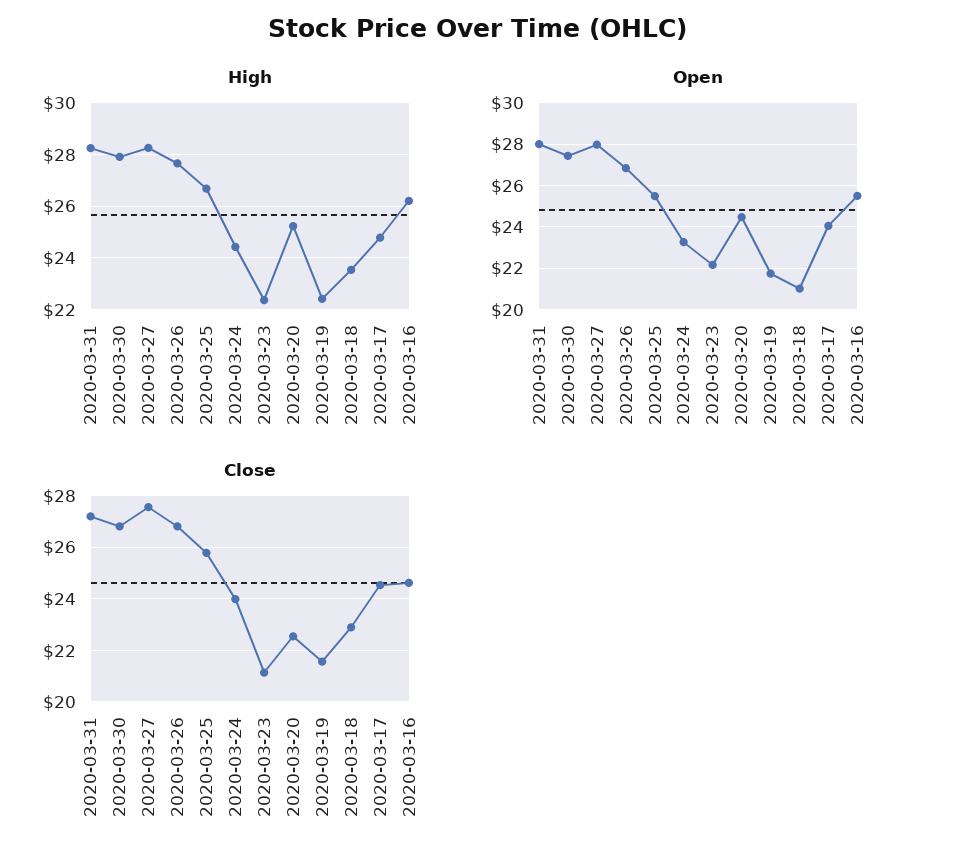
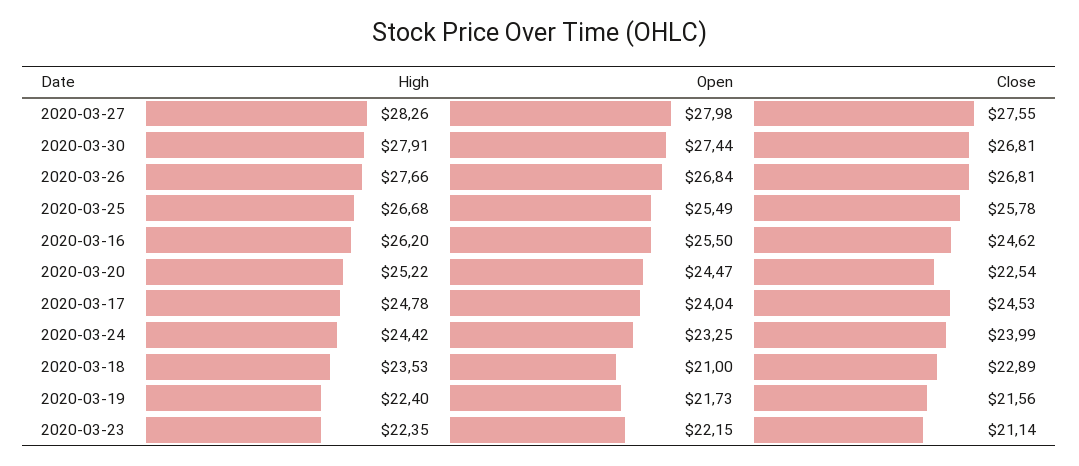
  {
    "High": {
-     "2020-03-31": 28.25,
      "2020-03-30": 27.91,
      "2020-03-27": 28.26,
      "2020-03-26": 27.66,
      "2020-03-25": 26.68,
      "2020-03-24": 24.42,
      "2020-03-23": 22.35,
      "2020-03-20": 25.22,
      "2020-03-19": 22.4,
      "2020-03-18": 23.53,
      "2020-03-17": 24.78,
      "2020-03-16": 26.2
    },
    "Open": {
-     "2020-03-31": 28,
      "2020-03-30": 27.44,
      "2020-03-27": 27.98,
      "2020-03-26": 26.84,
      "2020-03-25": 25.49,
      "2020-03-24": 23.25,
      "2020-03-23": 22.15,
      "2020-03-20": 24.47,
      "2020-03-19": 21.73,
      "2020-03-18": 21,
      "2020-03-17": 24.04,
      "2020-03-16": 25.5
    },
    "Close": {
-     "2020-03-31": 27.25,
      "2020-03-30": 26.81,
      "2020-03-27": 27.55,
      "2020-03-26": 26.81,
      "2020-03-25": 25.78,
      "2020-03-24": 23.99,
      "2020-03-23": 21.14,
      "2020-03-20": 22.54,
      "2020-03-19": 21.56,
      "2020-03-18": 22.89,
      "2020-03-17": 24.53,
      "2020-03-16": 24.62
    }
  }

